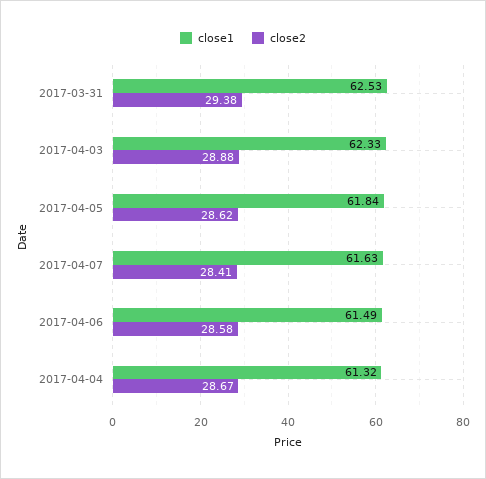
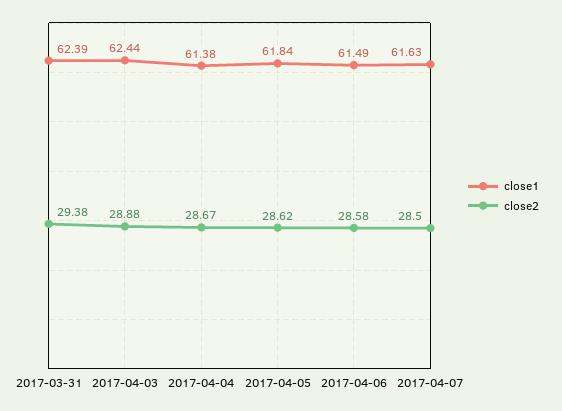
  {
    "close1": {
-     "2017-03-31": 62.53,
+     "2017-03-31": 62.39,
-     "2017-04-03": 62.33,
+     "2017-04-03": 62.44,
      "2017-04-05": 61.84,
      "2017-04-07": 61.63,
      "2017-04-06": 61.49,
-     "2017-04-04": 61.32
+     "2017-04-04": 61.38
    },
    "close2": {
      "2017-03-31": 29.38,
      "2017-04-03": 28.88,
      "2017-04-05": 28.62,
-     "2017-04-07": 28.41,
+     "2017-04-07": 28.5,
      "2017-04-06": 28.58,
      "2017-04-04": 28.67
    }
  }

